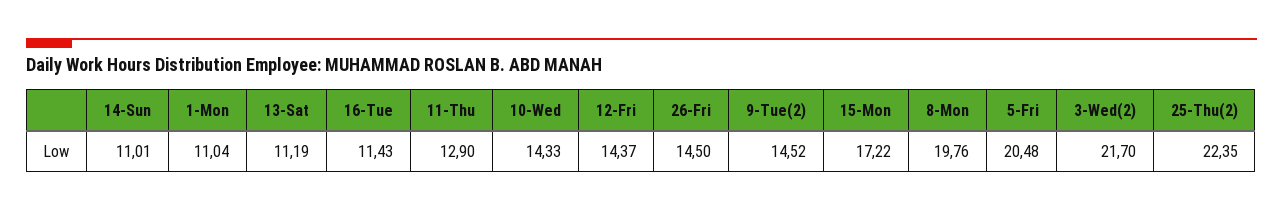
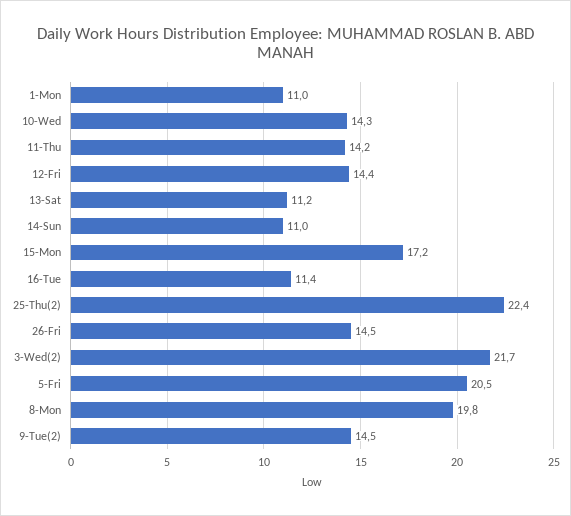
  {
    "14-Sun": 11.01,
    "1-Mon": 11.04,
    "13-Sat": 11.19,
    "16-Tue": 11.43,
-   "11-Thu": 12.9,
+   "11-Thu": 14.2,
    "10-Wed": 14.33,
    "12-Fri": 14.37,
    "26-Fri": 14.5,
    "9-Tue(2)": 14.52,
    "15-Mon": 17.22,
    "8-Mon": 19.76,
    "5-Fri": 20.48,
    "3-Wed(2)": 21.7,
    "25-Thu(2)": 22.35
  }

